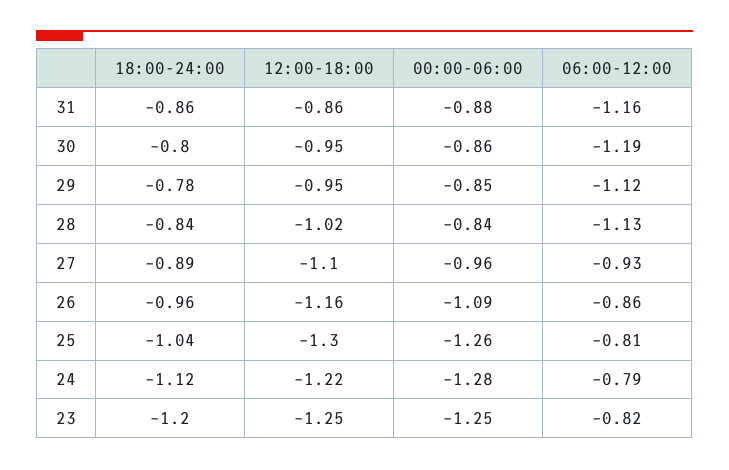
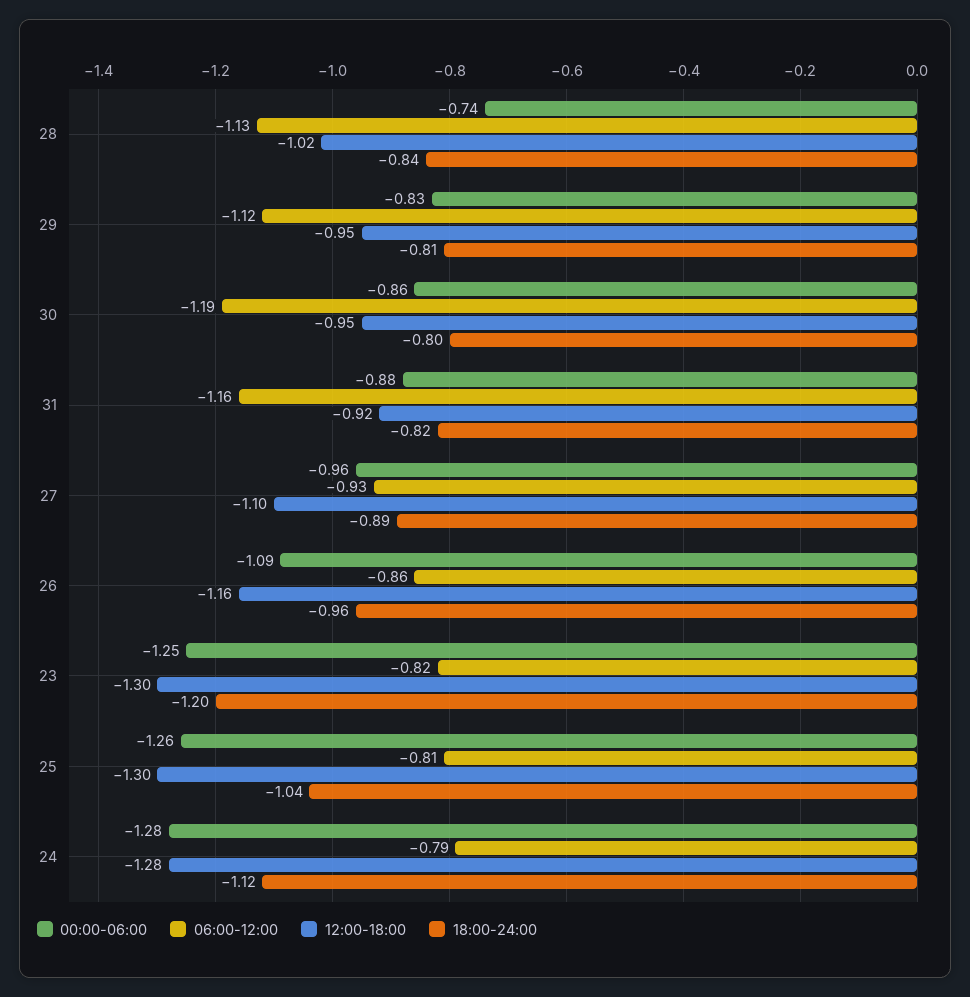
  {
    "18:00-24:00": {
-     "31": -0.86,
+     "31": -0.82,
      "30": -0.8,
-     "29": -0.78,
+     "29": -0.81,
      "28": -0.84,
      "27": -0.89,
      "26": -0.96,
      "25": -1.04,
      "24": -1.12,
      "23": -1.2
    },
    "12:00-18:00": {
-     "31": -0.86,
+     "31": -0.92,
      "30": -0.95,
      "29": -0.95,
      "28": -1.02,
      "27": -1.1,
      "26": -1.16,
      "25": -1.3,
-     "24": -1.22,
+     "24": -1.28,
-     "23": -1.25
+     "23": -1.3
    },
    "00:00-06:00": {
      "31": -0.88,
      "30": -0.86,
-     "29": -0.85,
+     "29": -0.83,
-     "28": -0.84,
+     "28": -0.74,
      "27": -0.96,
      "26": -1.09,
      "25": -1.26,
      "24": -1.28,
      "23": -1.25
    },
    "06:00-12:00": {
      "31": -1.16,
      "30": -1.19,
      "29": -1.12,
      "28": -1.13,
      "27": -0.93,
      "26": -0.86,
      "25": -0.81,
      "24": -0.79,
      "23": -0.82
    }
  }

